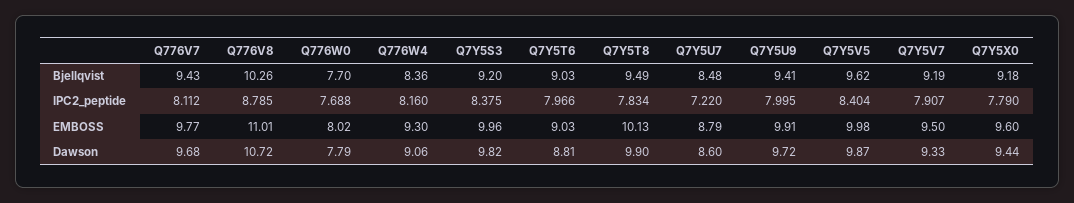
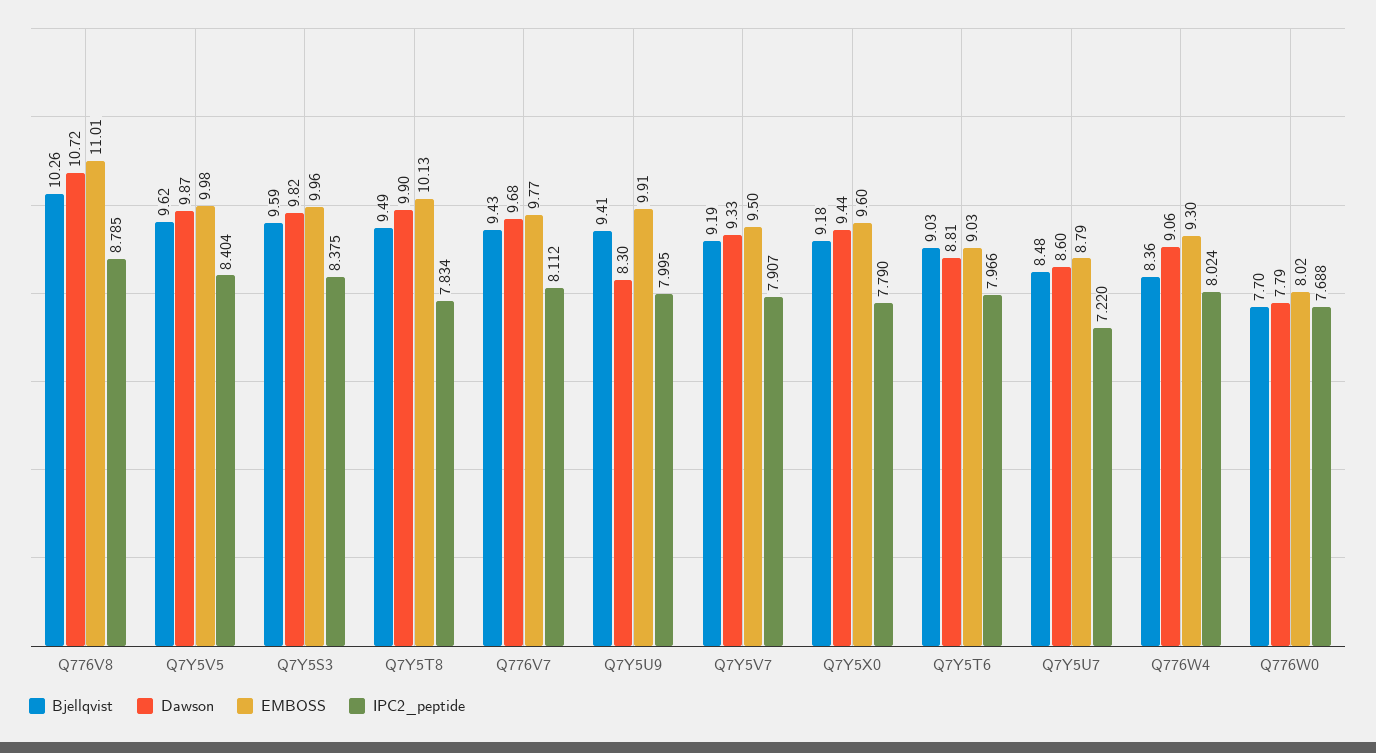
  {
    "Bjellqvist": {
      "Q776V7": 9.43,
      "Q776V8": 10.26,
      "Q776W0": 7.7,
      "Q776W4": 8.36,
-     "Q7Y5S3": 9.2,
+     "Q7Y5S3": 9.59,
      "Q7Y5T6": 9.03,
      "Q7Y5T8": 9.49,
      "Q7Y5U7": 8.48,
      "Q7Y5U9": 9.41,
      "Q7Y5V5": 9.62,
      "Q7Y5V7": 9.19,
      "Q7Y5X0": 9.18
    },
    "IPC2_peptide": {
      "Q776V7": 8.112,
      "Q776V8": 8.785,
      "Q776W0": 7.688,
-     "Q776W4": 8.16,
+     "Q776W4": 8.024,
      "Q7Y5S3": 8.375,
      "Q7Y5T6": 7.966,
      "Q7Y5T8": 7.834,
      "Q7Y5U7": 7.22,
      "Q7Y5U9": 7.995,
      "Q7Y5V5": 8.404,
      "Q7Y5V7": 7.907,
      "Q7Y5X0": 7.79
    },
    "EMBOSS": {
      "Q776V7": 9.77,
      "Q776V8": 11.01,
      "Q776W0": 8.02,
      "Q776W4": 9.3,
      "Q7Y5S3": 9.96,
      "Q7Y5T6": 9.03,
      "Q7Y5T8": 10.13,
      "Q7Y5U7": 8.79,
      "Q7Y5U9": 9.91,
      "Q7Y5V5": 9.98,
      "Q7Y5V7": 9.5,
      "Q7Y5X0": 9.6
    },
    "Dawson": {
      "Q776V7": 9.68,
      "Q776V8": 10.72,
      "Q776W0": 7.79,
      "Q776W4": 9.06,
      "Q7Y5S3": 9.82,
      "Q7Y5T6": 8.81,
      "Q7Y5T8": 9.9,
      "Q7Y5U7": 8.6,
-     "Q7Y5U9": 9.72,
+     "Q7Y5U9": 8.3,
      "Q7Y5V5": 9.87,
      "Q7Y5V7": 9.33,
      "Q7Y5X0": 9.44
    }
  }

